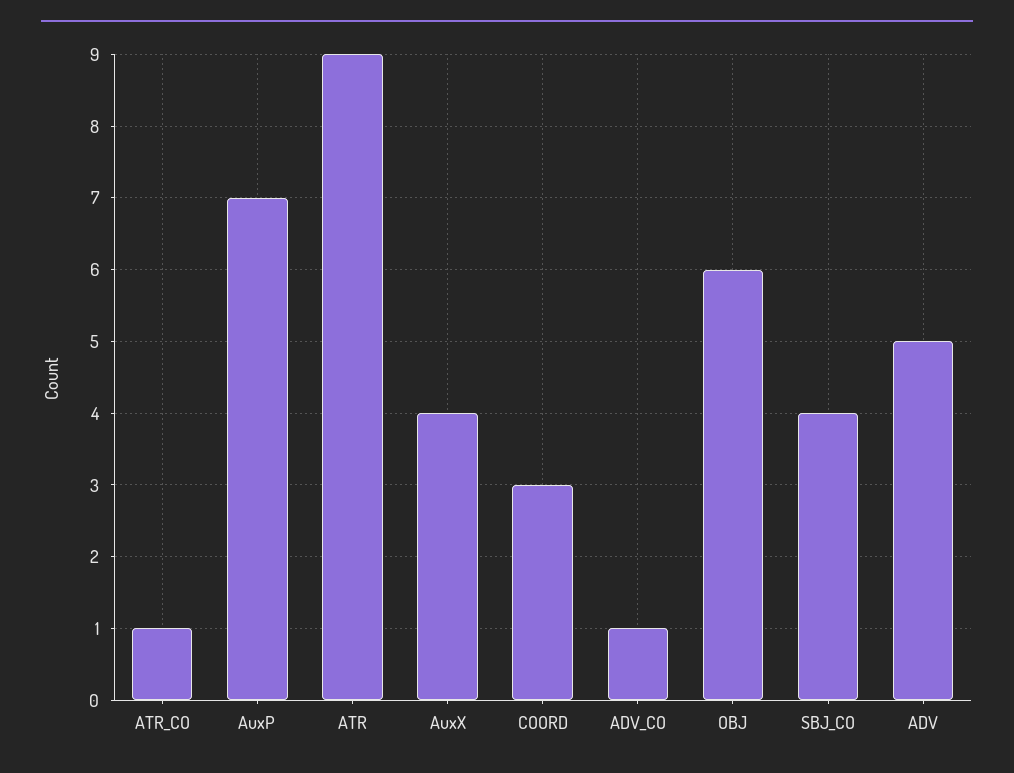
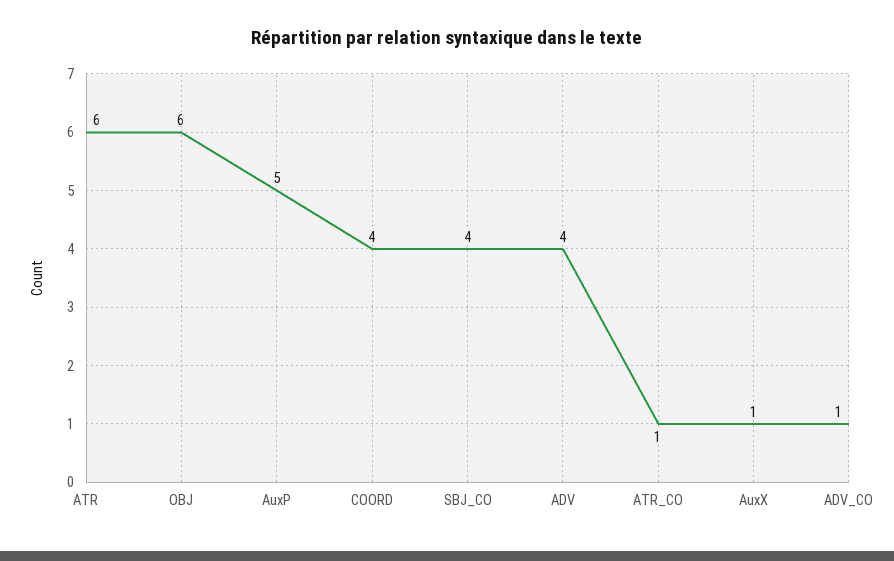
  {
    "ATR_CO": 1,
-   "AuxP": 7,
+   "AuxP": 5,
-   "ATR": 9,
+   "ATR": 6,
-   "AuxX": 4,
+   "AuxX": 1,
-   "COORD": 3,
+   "COORD": 4,
    "ADV_CO": 1,
    "OBJ": 6,
    "SBJ_CO": 4,
-   "ADV": 5
+   "ADV": 4
  }

